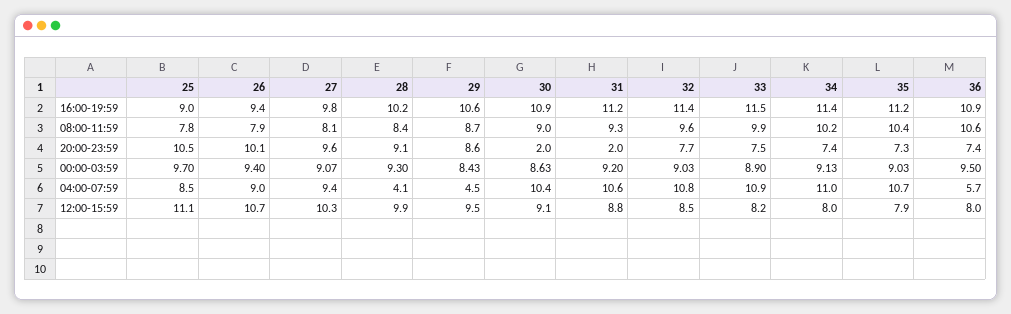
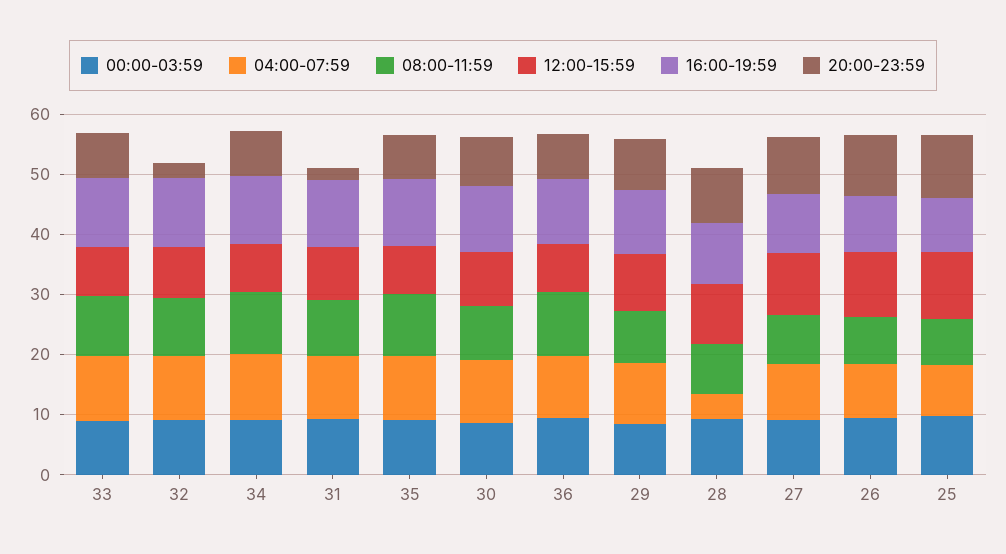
  {
    "16:00-19:59": {
      "25": 9,
      "26": 9.4,
      "27": 9.8,
      "28": 10.2,
      "29": 10.6,
      "30": 10.9,
      "31": 11.2,
      "32": 11.4,
      "33": 11.5,
      "34": 11.4,
      "35": 11.2,
      "36": 10.9
    },
    "08:00-11:59": {
      "25": 7.8,
      "26": 7.9,
      "27": 8.1,
      "28": 8.4,
      "29": 8.7,
      "30": 9,
      "31": 9.3,
      "32": 9.6,
      "33": 9.9,
      "34": 10.2,
      "35": 10.4,
      "36": 10.6
    },
    "20:00-23:59": {
      "25": 10.5,
      "26": 10.1,
      "27": 9.6,
      "28": 9.1,
      "29": 8.6,
-     "30": 2,
+     "30": 8,
      "31": 2,
-     "32": 7.7,
+     "32": 2,
      "33": 7.5,
      "34": 7.4,
      "35": 7.3,
      "36": 7.4
    },
    "00:00-03:59": {
      "25": 9.7,
      "26": 9.4,
      "27": 9.07,
      "28": 9.3,
      "29": 8.43,
      "30": 8.63,
      "31": 9.2,
      "32": 9.03,
      "33": 8.9,
      "34": 9.13,
      "35": 9.03,
      "36": 9.5
    },
    "04:00-07:59": {
      "25": 8.5,
      "26": 9,
      "27": 9.4,
      "28": 4.1,
-     "29": 4.5,
+     "29": 10,
      "30": 10.4,
      "31": 10.6,
      "32": 10.8,
      "33": 10.9,
      "34": 11,
      "35": 10.7,
-     "36": 5.7
+     "36": 10
    },
    "12:00-15:59": {
      "25": 11.1,
      "26": 10.7,
      "27": 10.3,
      "28": 9.9,
      "29": 9.5,
      "30": 9.1,
      "31": 8.8,
      "32": 8.5,
      "33": 8.2,
      "34": 8,
      "35": 7.9,
      "36": 8
    }
  }

